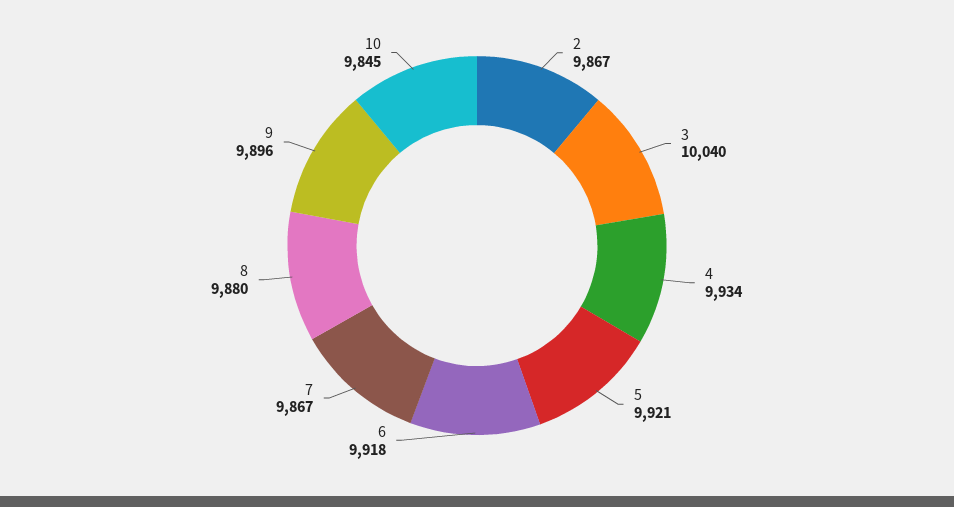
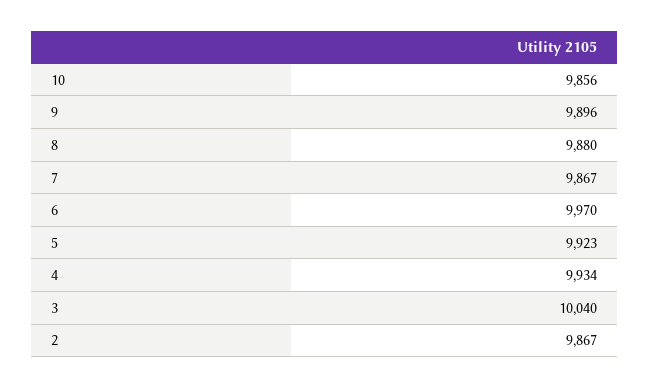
  {
    "2": 9867,
    "3": 10040,
    "4": 9934,
-   "5": 9921,
+   "5": 9923,
-   "6": 9918,
+   "6": 9970,
    "7": 9867,
    "8": 9880,
    "9": 9896,
-   "10": 9845
+   "10": 9856
  }

